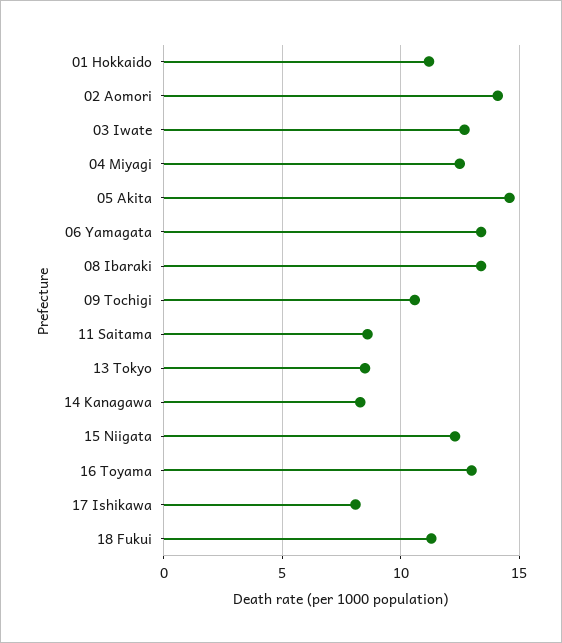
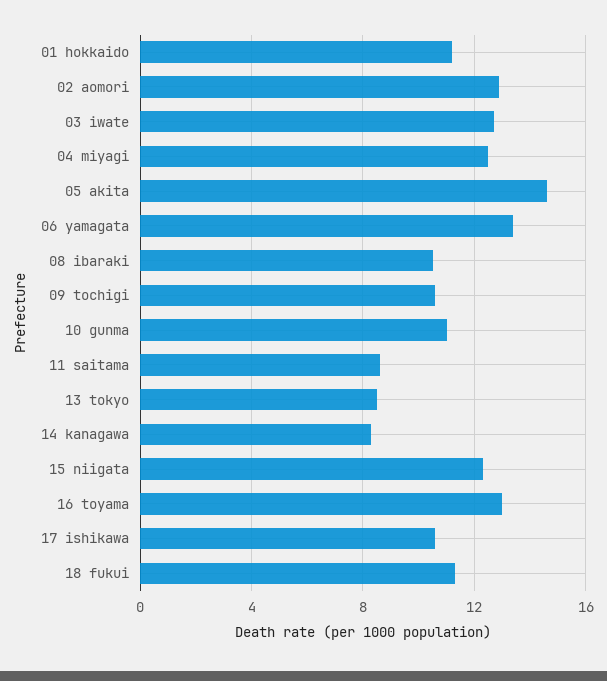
  {
    "01 Hokkaido": 11,
-   "02 Aomori": 14,
+   "02 Aomori": 13,
    "03 Iwate": 12.5,
    "04 Miyagi": 12.5,
    "05 Akita": 14.5,
    "06 Yamagata": 13.5,
-   "08 Ibaraki": 13.5,
+   "08 Ibaraki": 10.5,
    "09 Tochigi": 10.5,
    "11 Saitama": 8.5,
    "13 Tokyo": 8.5,
    "14 Kanagawa": 8.5,
    "15 Niigata": 12.5,
    "16 Toyama": 13,
-   "17 Ishikawa": 8,
+   "17 Ishikawa": 10.5,
-   "18 Fukui": 11.5
+   "18 Fukui": 11.5,
+   "10 gunma": 11
  }

